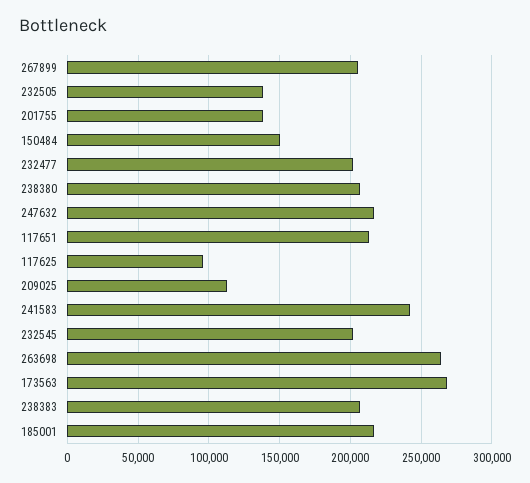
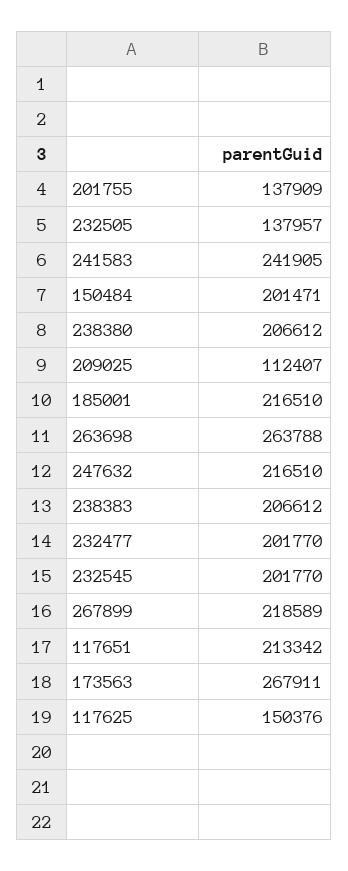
  {
-   "267899": 205000,
+   "267899": 218589,
    "232505": 137957,
    "201755": 137909,
-   "150484": 150000,
+   "150484": 201471,
    "232477": 201770,
    "238380": 206612,
    "247632": 216510,
    "117651": 213342,
-   "117625": 95000,
+   "117625": 150376,
    "209025": 112407,
    "241583": 241905,
    "232545": 201770,
    "263698": 263788,
    "173563": 267911,
    "238383": 206612,
    "185001": 216510
  }

